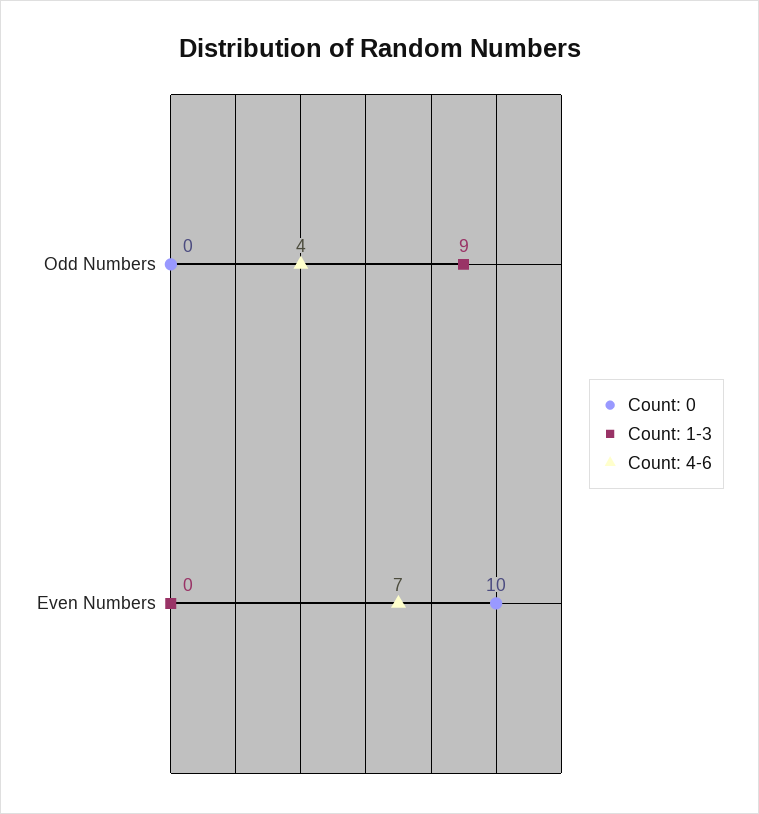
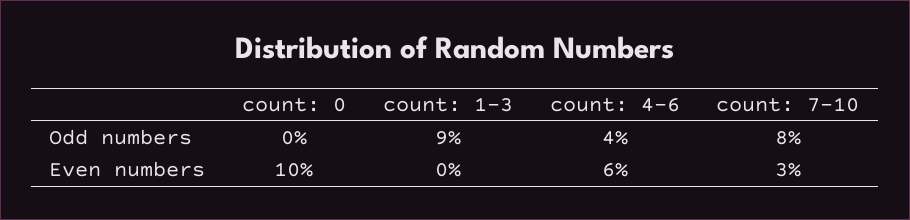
  {
    "Count: 0": {
      "Odd Numbers": 0,
      "Even Numbers": 10
    },
    "Count: 1-3": {
      "Odd Numbers": 9,
      "Even Numbers": 0
    },
    "Count: 4-6": {
      "Odd Numbers": 4,
-     "Even Numbers": 7
+     "Even Numbers": 6
-   }
+   },
+   "count: 7-10": {
+     "Odd Numbers": 8,
+     "Even Numbers": 3
+   }
  }

